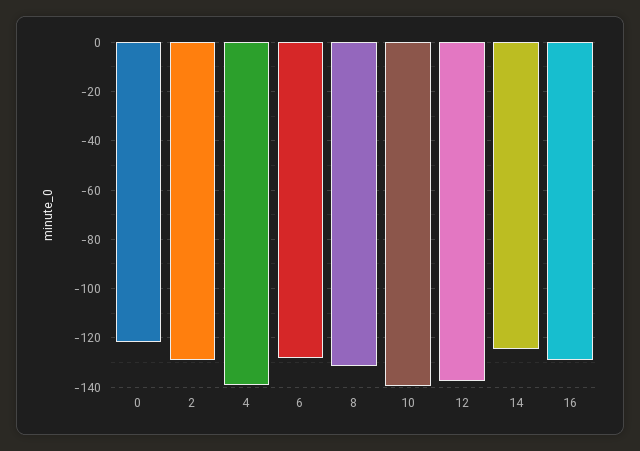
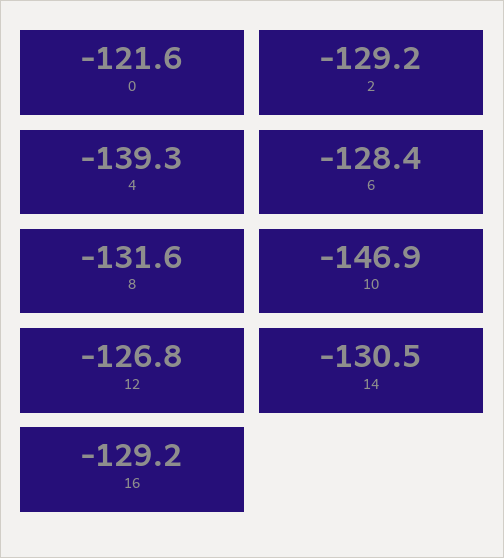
  {
    "0": -121.6,
    "2": -129.2,
    "4": -139.3,
    "6": -128.4,
    "8": -131.6,
-   "10": -140,
+   "10": -146.9,
-   "12": -137.5,
+   "12": -126.8,
-   "14": -125,
+   "14": -130.5,
    "16": -129.2
  }

